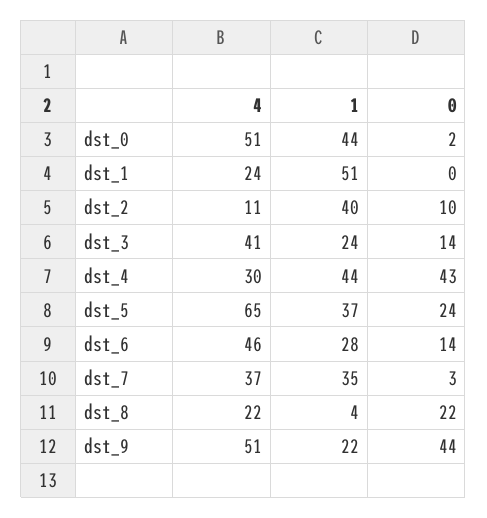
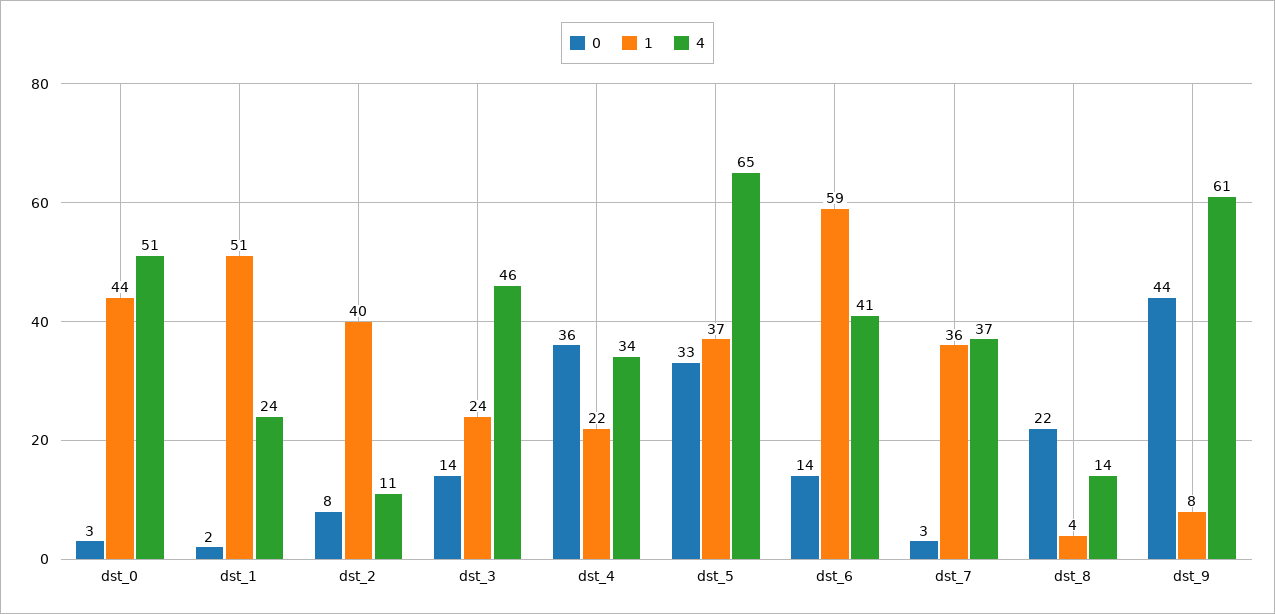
  {
    "4": {
      "dst_0": 51,
      "dst_1": 24,
      "dst_2": 11,
-     "dst_3": 41,
+     "dst_3": 46,
-     "dst_4": 30,
+     "dst_4": 34,
      "dst_5": 65,
-     "dst_6": 46,
+     "dst_6": 41,
      "dst_7": 37,
-     "dst_8": 22,
+     "dst_8": 14,
-     "dst_9": 51
+     "dst_9": 61
    },
    "1": {
      "dst_0": 44,
      "dst_1": 51,
      "dst_2": 40,
      "dst_3": 24,
-     "dst_4": 44,
+     "dst_4": 22,
      "dst_5": 37,
-     "dst_6": 28,
+     "dst_6": 59,
-     "dst_7": 35,
+     "dst_7": 36,
      "dst_8": 4,
-     "dst_9": 22
+     "dst_9": 8
    },
    "0": {
-     "dst_0": 2,
+     "dst_0": 3,
-     "dst_1": 0,
+     "dst_1": 2,
-     "dst_2": 10,
+     "dst_2": 8,
      "dst_3": 14,
-     "dst_4": 43,
+     "dst_4": 36,
-     "dst_5": 24,
+     "dst_5": 33,
      "dst_6": 14,
      "dst_7": 3,
      "dst_8": 22,
      "dst_9": 44
    }
  }

